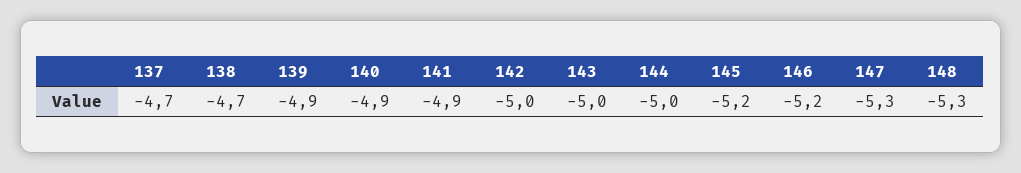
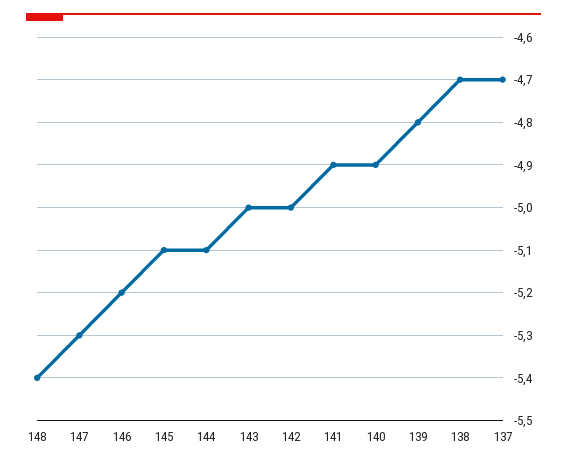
  {
    "137": -4.7,
    "138": -4.7,
-   "139": -4.9,
+   "139": -4.8,
    "140": -4.9,
    "141": -4.9,
    "142": -5,
    "143": -5,
-   "144": -5,
+   "144": -5.1,
-   "145": -5.2,
+   "145": -5.1,
    "146": -5.2,
    "147": -5.3,
-   "148": -5.3
+   "148": -5.4
  }

